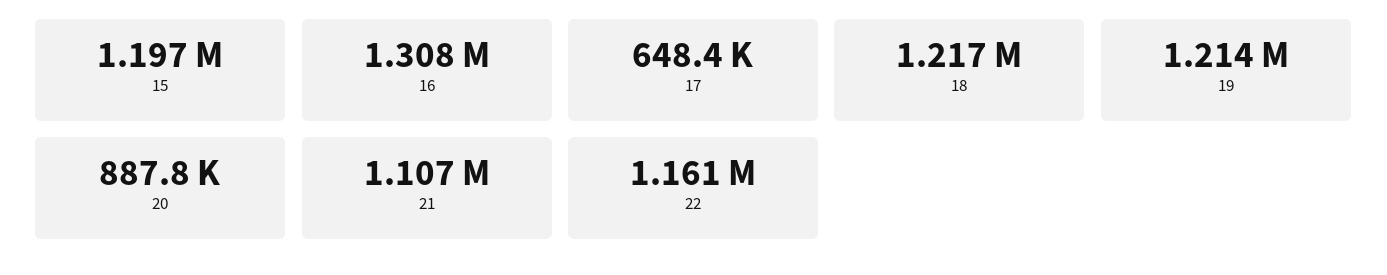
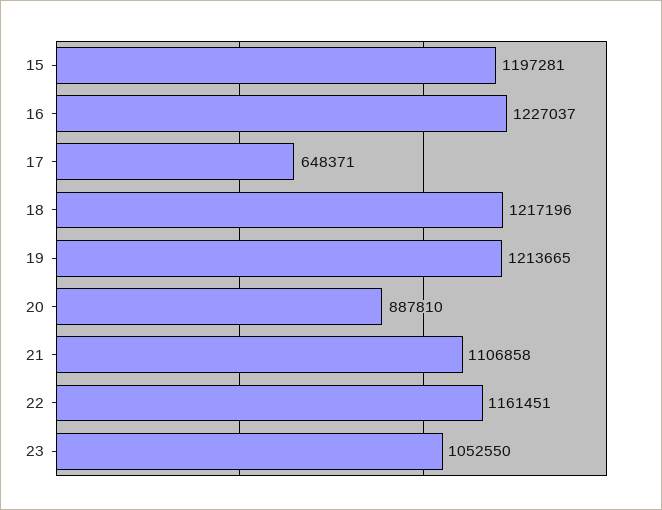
  {
    "15": 1197281,
-   "16": 1308000,
+   "16": 1227037,
    "17": 648371,
    "18": 1217196,
    "19": 1213665,
    "20": 887810,
    "21": 1106858,
-   "22": 1161451
+   "22": 1161451,
+   "23": 1052550
  }

